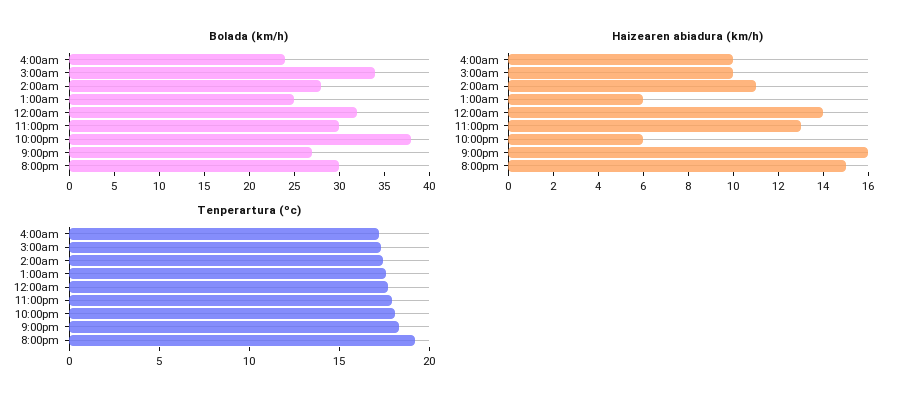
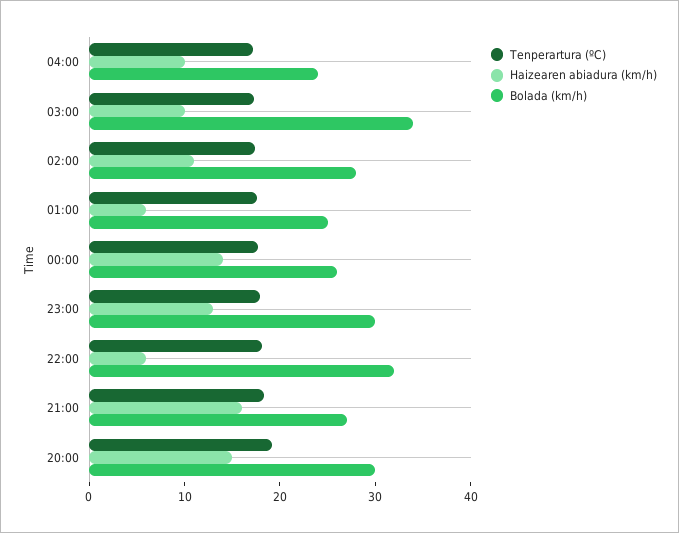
  {
    "Bolada (km/h)": {
      "4:00am": 24,
      "3:00am": 34,
      "2:00am": 28,
      "1:00am": 25,
-     "12:00am": 32,
+     "12:00am": 26,
      "11:00pm": 30,
-     "10:00pm": 38,
+     "10:00pm": 32,
      "9:00pm": 27,
      "8:00pm": 30
    },
    "Haizearen abiadura (km/h)": {
      "4:00am": 10,
      "3:00am": 10,
      "2:00am": 11,
      "1:00am": 6,
      "12:00am": 14,
      "11:00pm": 13,
      "10:00pm": 6,
      "9:00pm": 16,
      "8:00pm": 15
    },
    "Tenperartura (ºc)": {
      "4:00am": 17,
      "3:00am": 17,
      "2:00am": 17,
      "1:00am": 18,
      "12:00am": 18,
      "11:00pm": 18,
      "10:00pm": 18,
      "9:00pm": 18,
      "8:00pm": 19
    }
  }

